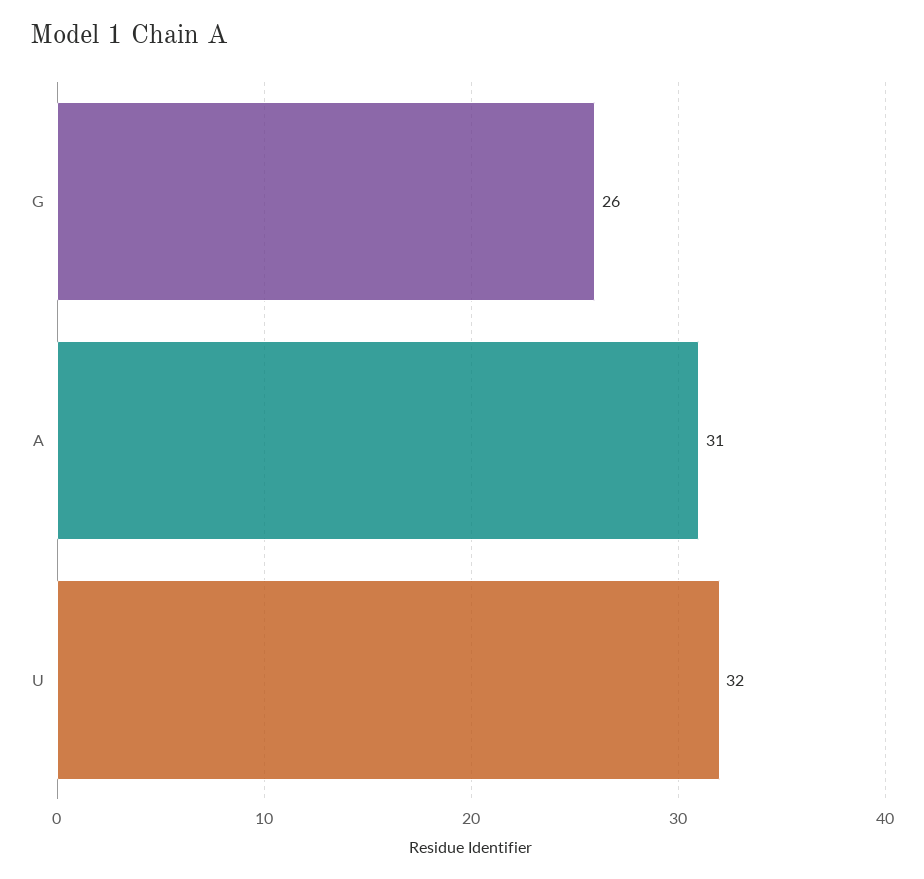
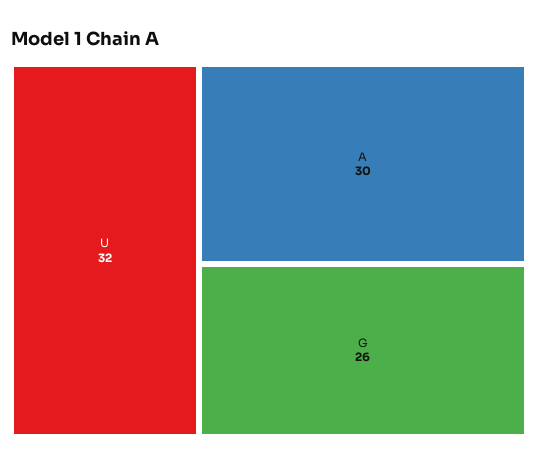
  {
    "G": 26,
-   "A": 31,
+   "A": 30,
    "U": 32
  }

